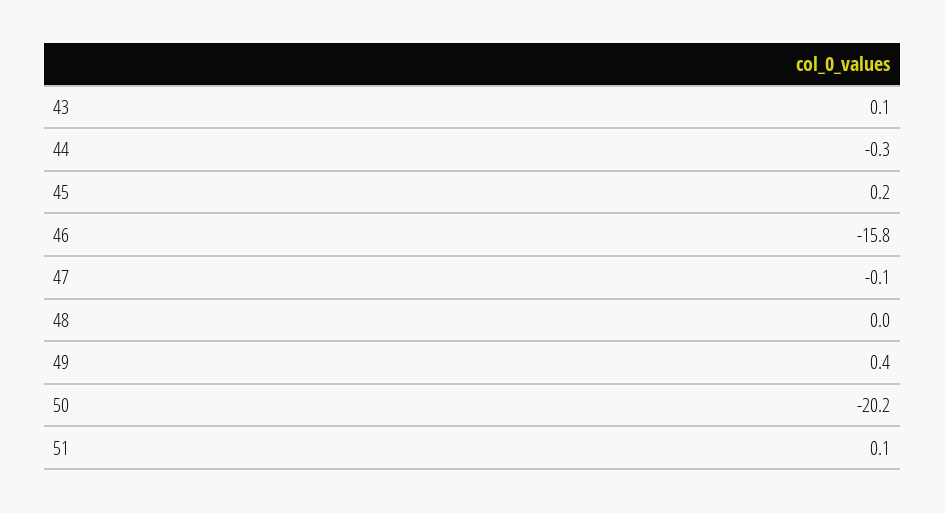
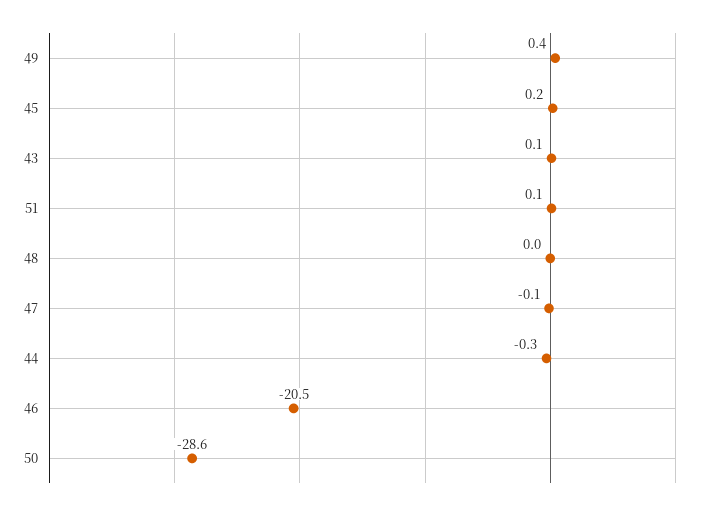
  {
    "43": 0.1,
    "44": -0.3,
    "45": 0.2,
-   "46": -15.8,
+   "46": -20.5,
    "47": -0.1,
    "48": 0,
    "49": 0.4,
-   "50": -20.2,
+   "50": -28.6,
    "51": 0.1
  }

